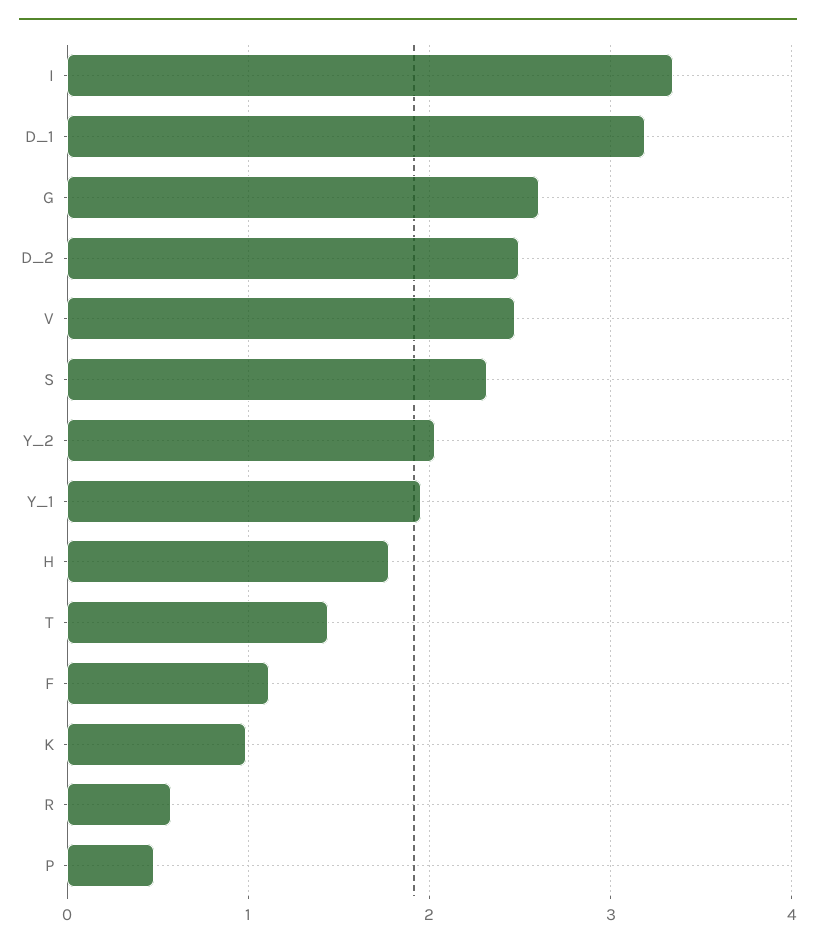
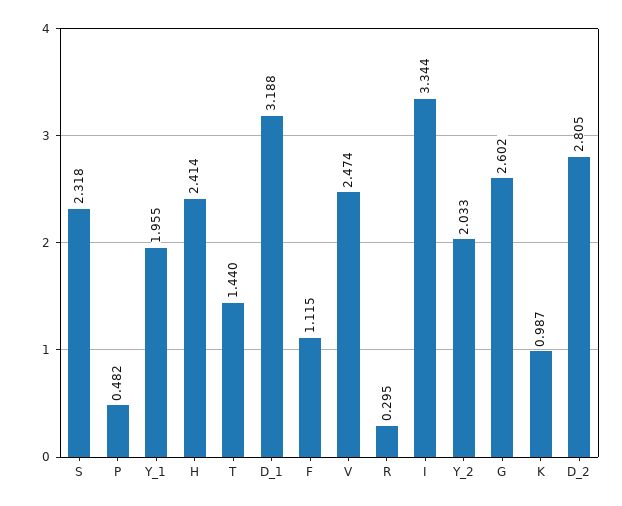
  {
    "I": 3.344,
    "D_1": 3.188,
    "G": 2.602,
-   "D_2": 2.5,
+   "D_2": 2.805,
    "V": 2.474,
    "S": 2.318,
    "Y_2": 2.033,
    "Y_1": 1.955,
-   "H": 1.8,
+   "H": 2.414,
    "T": 1.44,
    "F": 1.115,
    "K": 0.987,
-   "R": 0.6,
+   "R": 0.295,
    "P": 0.482
  }

